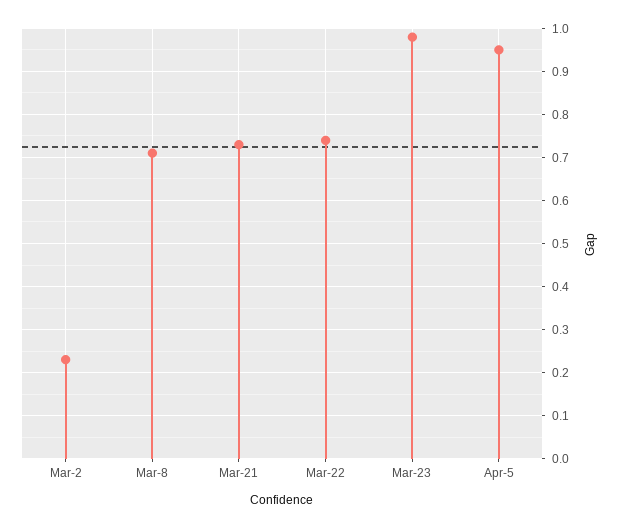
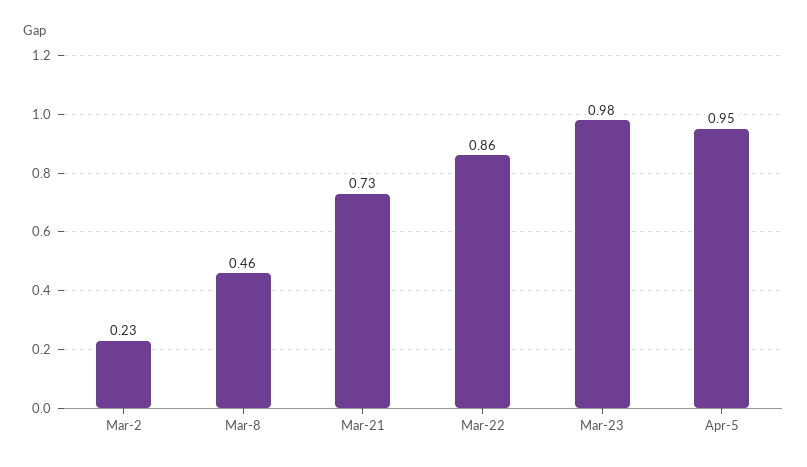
  {
    "Mar-2": 0.23,
-   "Mar-8": 0.7,
+   "Mar-8": 0.46,
    "Mar-21": 0.73,
-   "Mar-22": 0.75,
+   "Mar-22": 0.86,
    "Mar-23": 0.98,
    "Apr-5": 0.95
  }

